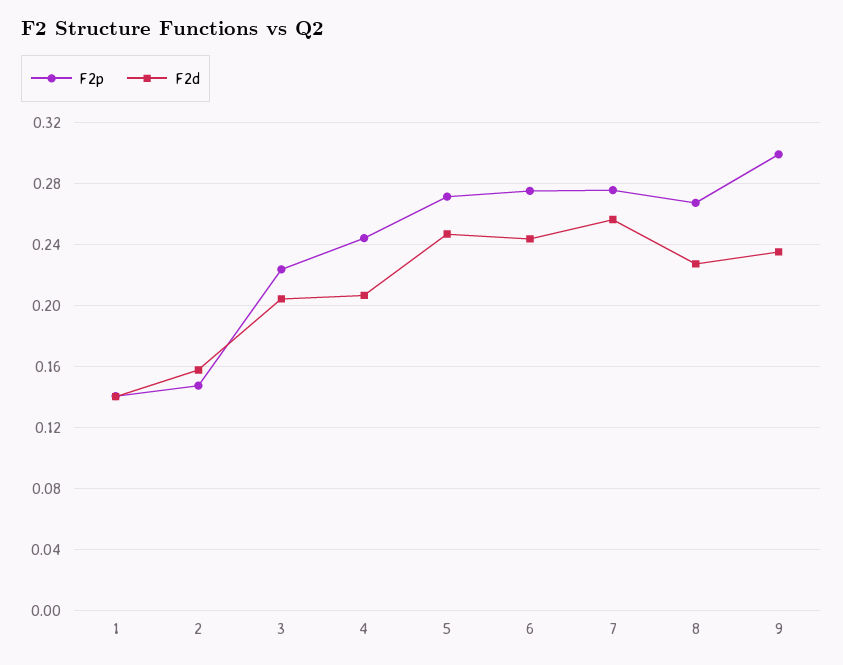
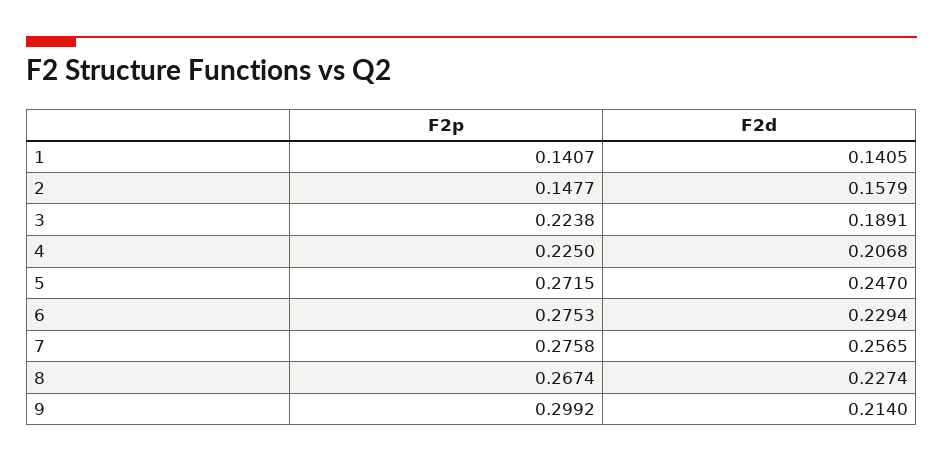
  {
    "F2p": {
      "1": 0.1407,
      "2": 0.1477,
      "3": 0.2238,
-     "4": 0.245,
+     "4": 0.225,
      "5": 0.2715,
      "6": 0.2753,
      "7": 0.2758,
      "8": 0.2674,
      "9": 0.2992
    },
    "F2d": {
      "1": 0.1405,
      "2": 0.1579,
-     "3": 0.205,
+     "3": 0.1891,
      "4": 0.2068,
      "5": 0.247,
-     "6": 0.245,
+     "6": 0.2294,
      "7": 0.2565,
      "8": 0.2274,
-     "9": 0.235
+     "9": 0.214
    }
  }

